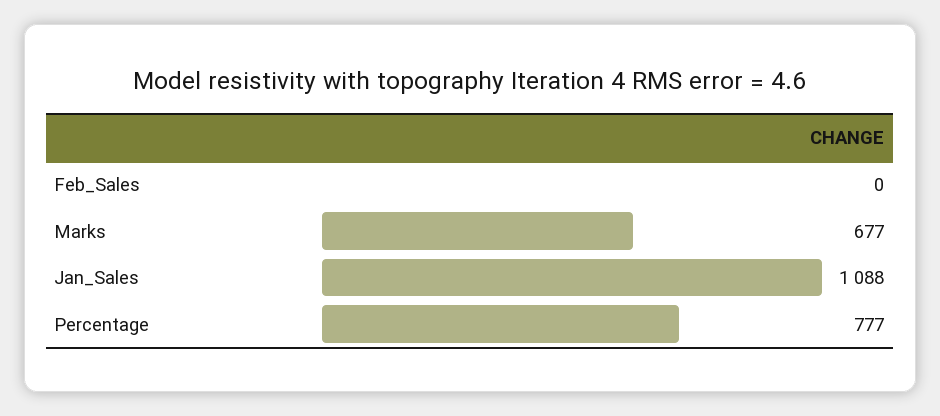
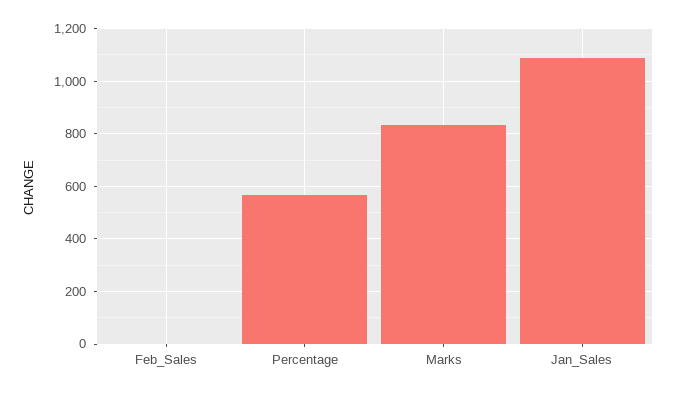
  {
    "Feb_Sales": 0,
-   "Marks": 677,
+   "Marks": 825,
    "Jan_Sales": 1088,
-   "Percentage": 777
+   "Percentage": 575
  }

